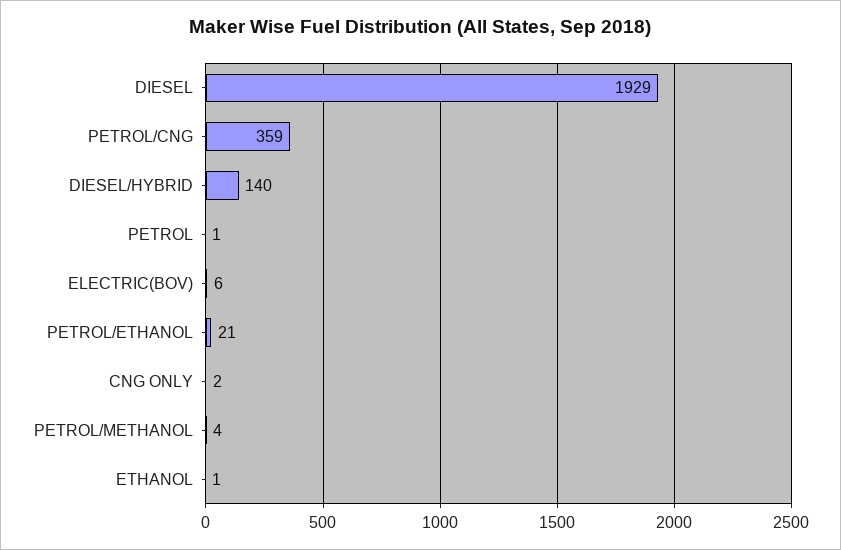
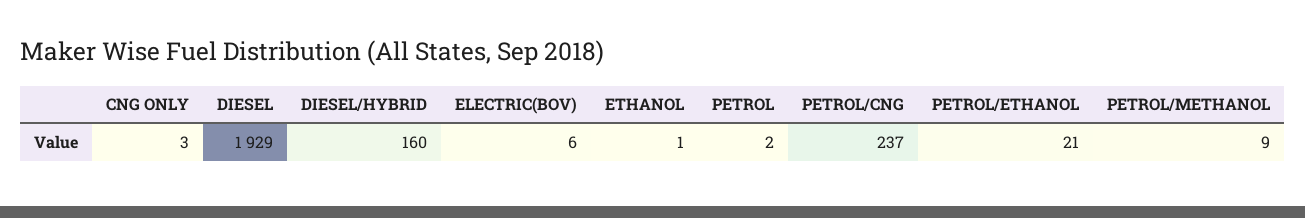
  {
    "DIESEL": 1929,
-   "PETROL/CNG": 359,
+   "PETROL/CNG": 237,
-   "DIESEL/HYBRID": 140,
+   "DIESEL/HYBRID": 160,
-   "PETROL": 1,
+   "PETROL": 2,
    "ELECTRIC(BOV)": 6,
    "PETROL/ETHANOL": 21,
-   "CNG ONLY": 2,
+   "CNG ONLY": 3,
-   "PETROL/METHANOL": 4,
+   "PETROL/METHANOL": 9,
    "ETHANOL": 1
  }

